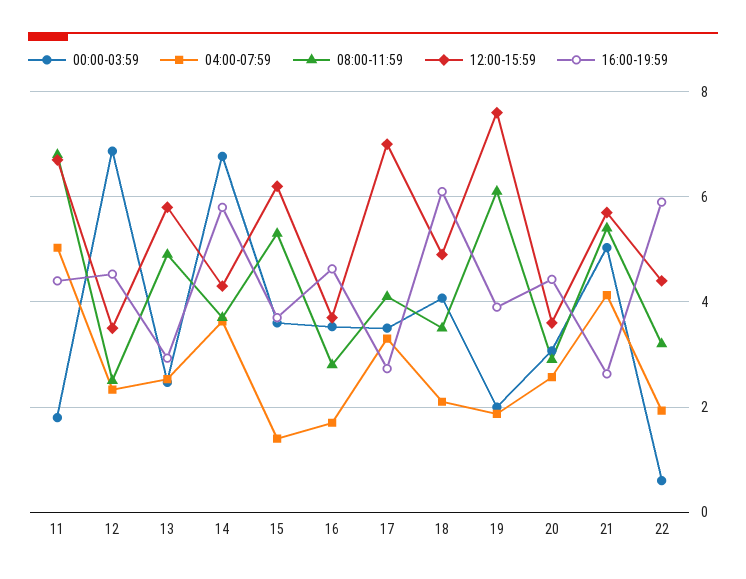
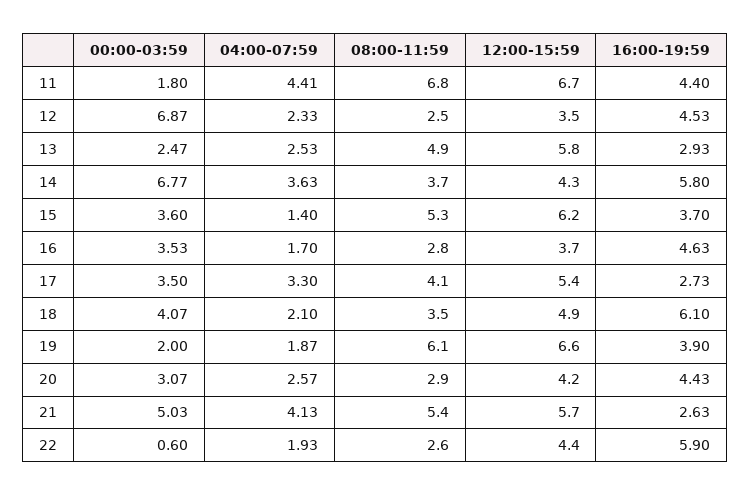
  {
    "00:00-03:59": {
      "11": 1.8,
      "12": 6.87,
      "13": 2.47,
      "14": 6.77,
      "15": 3.6,
      "16": 3.53,
      "17": 3.5,
      "18": 4.07,
      "19": 2,
      "20": 3.07,
      "21": 5.03,
      "22": 0.6
    },
    "04:00-07:59": {
-     "11": 5,
+     "11": 4.41,
      "12": 2.33,
      "13": 2.53,
      "14": 3.63,
      "15": 1.4,
      "16": 1.7,
      "17": 3.3,
      "18": 2.1,
      "19": 1.87,
      "20": 2.57,
      "21": 4.13,
      "22": 1.93
    },
    "08:00-11:59": {
      "11": 6.8,
      "12": 2.5,
      "13": 4.9,
      "14": 3.7,
      "15": 5.3,
      "16": 2.8,
      "17": 4.1,
      "18": 3.5,
      "19": 6.1,
      "20": 2.9,
      "21": 5.4,
-     "22": 3.2
+     "22": 2.6
    },
    "12:00-15:59": {
      "11": 6.7,
      "12": 3.5,
      "13": 5.8,
      "14": 4.3,
      "15": 6.2,
      "16": 3.7,
-     "17": 7,
+     "17": 5.4,
      "18": 4.9,
-     "19": 7.6,
+     "19": 6.6,
-     "20": 3.6,
+     "20": 4.2,
      "21": 5.7,
      "22": 4.4
    },
    "16:00-19:59": {
      "11": 4.4,
      "12": 4.53,
      "13": 2.93,
      "14": 5.8,
      "15": 3.7,
      "16": 4.63,
      "17": 2.73,
      "18": 6.1,
      "19": 3.9,
      "20": 4.43,
      "21": 2.63,
      "22": 5.9
    }
  }

